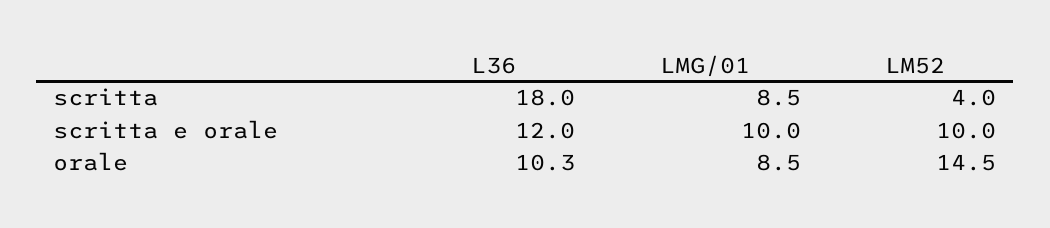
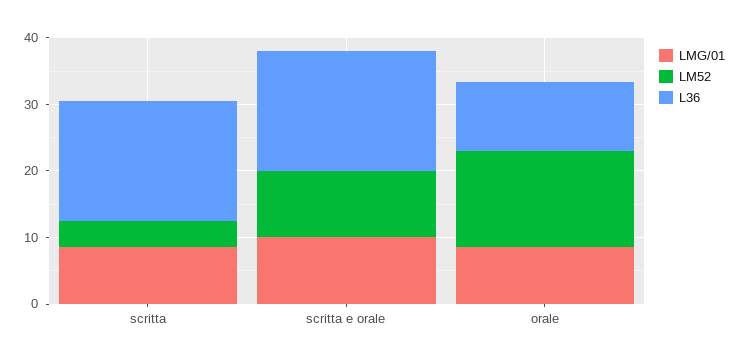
  {
    "L36": {
      "scritta": 18,
-     "scritta e orale": 12,
+     "scritta e orale": 18,
      "orale": 10.3
    },
    "LMG/01": {
      "scritta": 8.5,
      "scritta e orale": 10,
      "orale": 8.5
    },
    "LM52": {
      "scritta": 4,
      "scritta e orale": 10,
      "orale": 14.5
    }
  }

